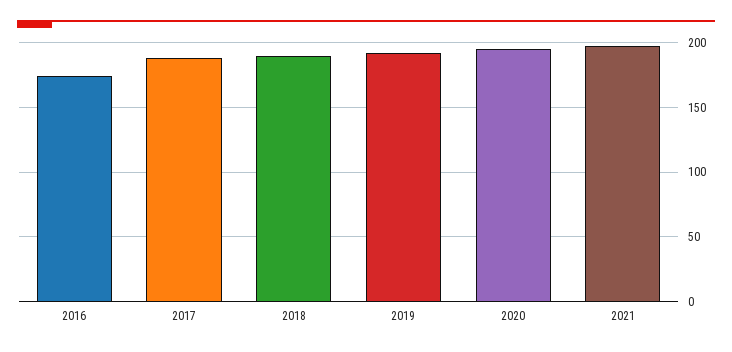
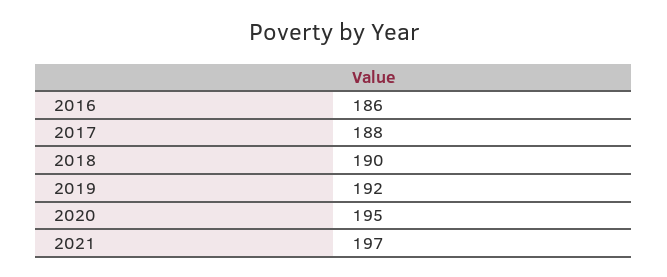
  {
-   "2016": 175,
+   "2016": 186,
    "2017": 188,
    "2018": 190,
    "2019": 192,
    "2020": 195,
    "2021": 197
  }

